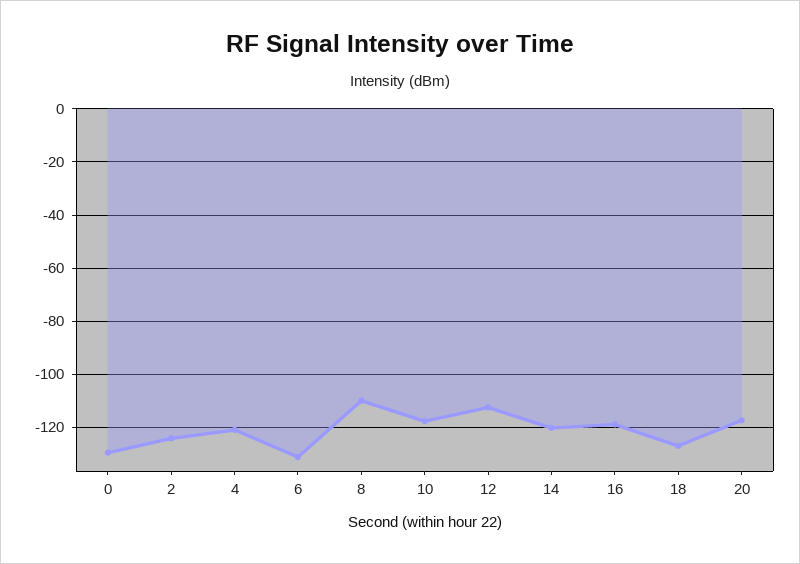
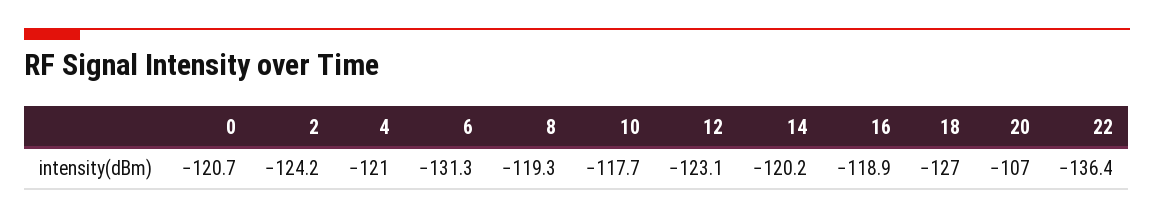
  {
-   "0": -130,
+   "0": -120.7,
    "2": -124.2,
    "4": -121,
    "6": -131.3,
-   "8": -110,
+   "8": -119.3,
    "10": -117.7,
-   "12": -112.5,
+   "12": -123.1,
    "14": -120.2,
    "16": -118.9,
    "18": -127,
-   "20": -117.5
+   "20": -107,
+   "22": -136.4
  }

